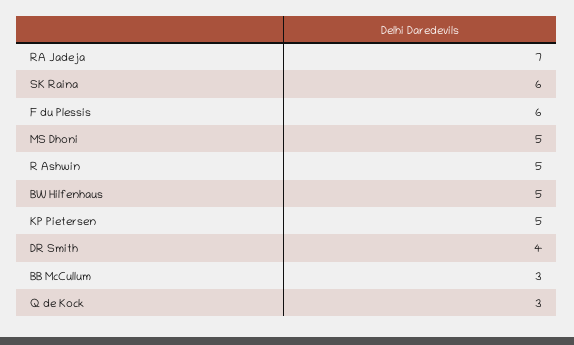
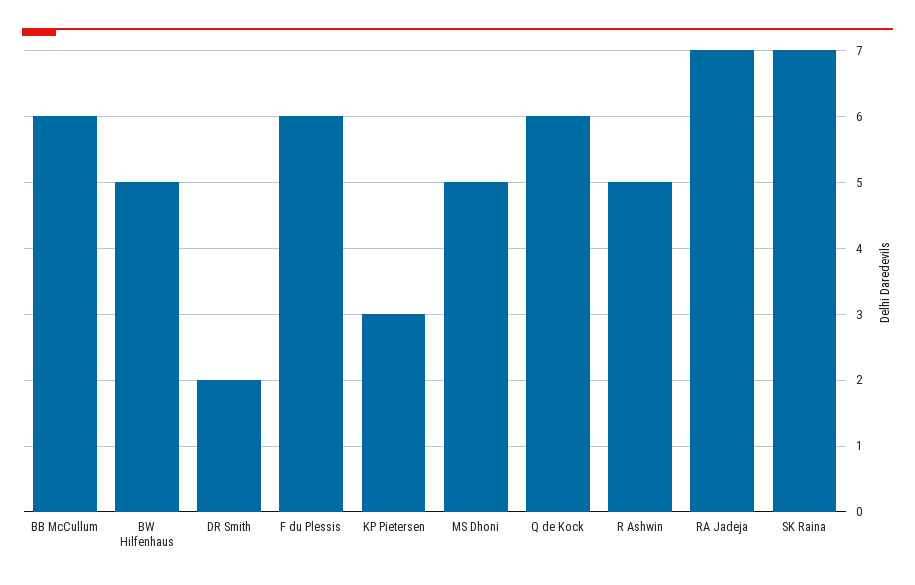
  {
    "RA Jadeja": 7,
-   "SK Raina": 6,
+   "SK Raina": 7,
    "F du Plessis": 6,
    "MS Dhoni": 5,
    "R Ashwin": 5,
    "BW Hilfenhaus": 5,
-   "KP Pietersen": 5,
+   "KP Pietersen": 3,
-   "DR Smith": 4,
+   "DR Smith": 2,
-   "BB McCullum": 3,
+   "BB McCullum": 6,
-   "Q de Kock": 3
+   "Q de Kock": 6
  }

